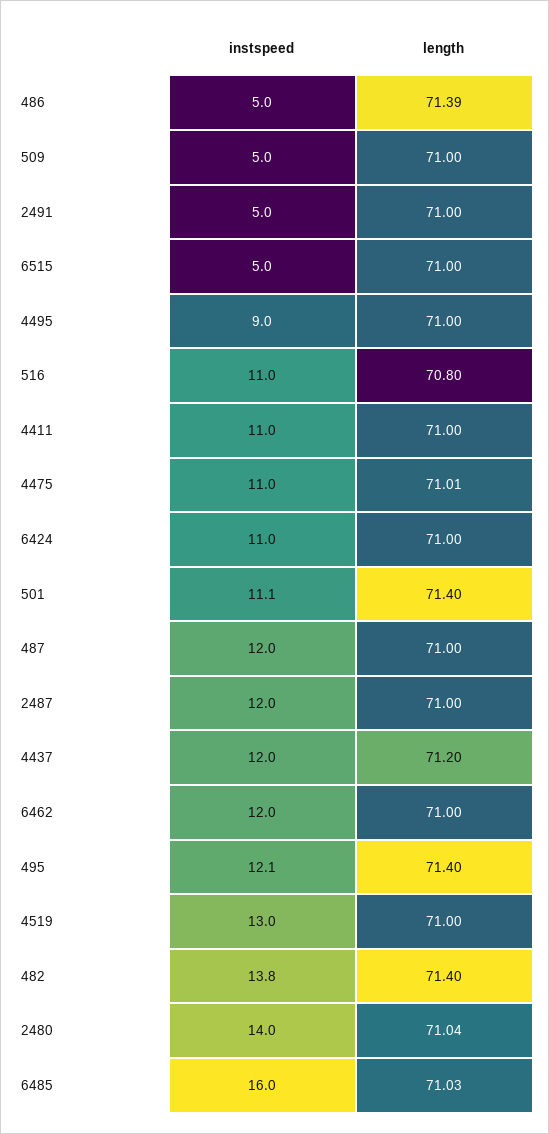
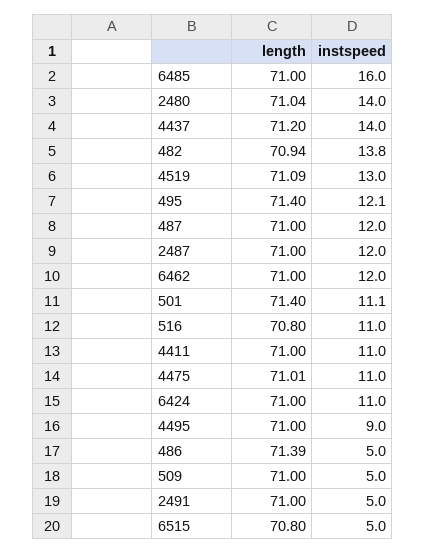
  {
    "instspeed": {
      "486": 5,
      "509": 5,
      "2491": 5,
      "6515": 5,
      "4495": 9,
      "516": 11,
      "4411": 11,
      "4475": 11,
      "6424": 11,
      "501": 11.1,
      "487": 12,
      "2487": 12,
-     "4437": 12,
+     "4437": 14,
      "6462": 12,
      "495": 12.1,
      "4519": 13,
      "482": 13.8,
      "2480": 14,
      "6485": 16
    },
    "length": {
      "486": 71.39,
      "509": 71,
      "2491": 71,
-     "6515": 71,
+     "6515": 70.8,
      "4495": 71,
      "516": 70.8,
      "4411": 71,
      "4475": 71.01,
      "6424": 71,
      "501": 71.4,
      "487": 71,
      "2487": 71,
      "4437": 71.2,
      "6462": 71,
      "495": 71.4,
-     "4519": 71,
+     "4519": 71.09,
-     "482": 71.4,
+     "482": 70.94,
      "2480": 71.04,
-     "6485": 71.03
+     "6485": 71
    }
  }

